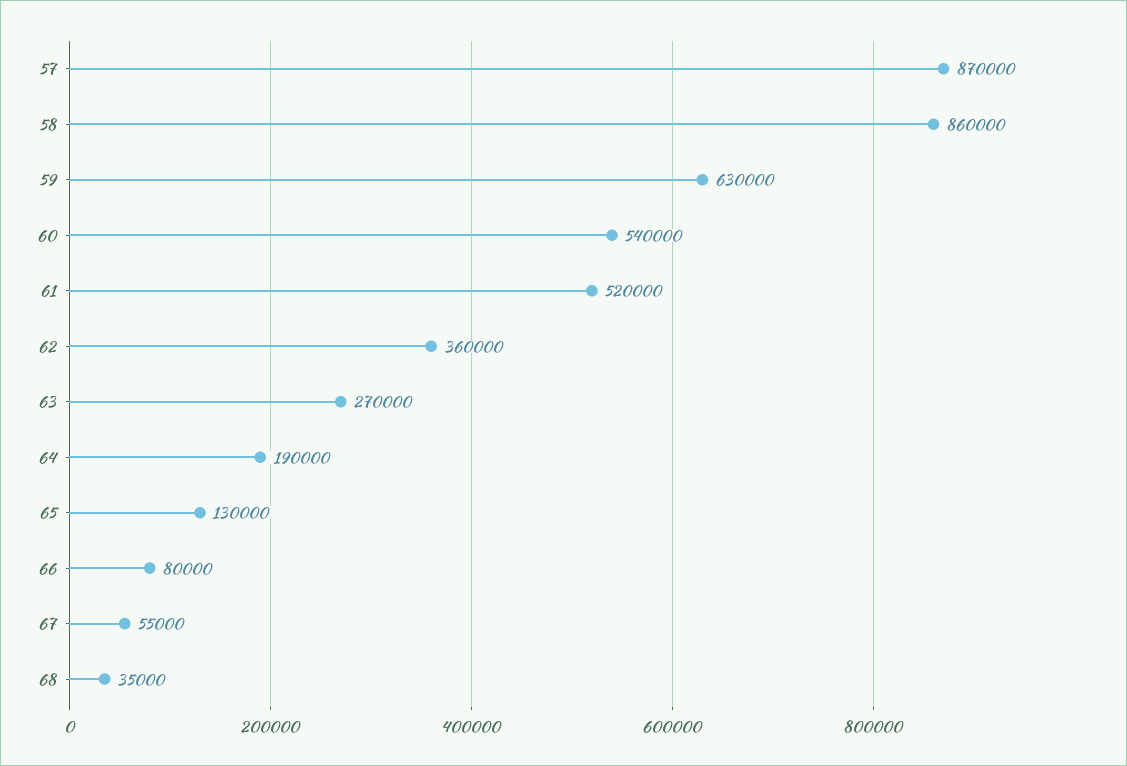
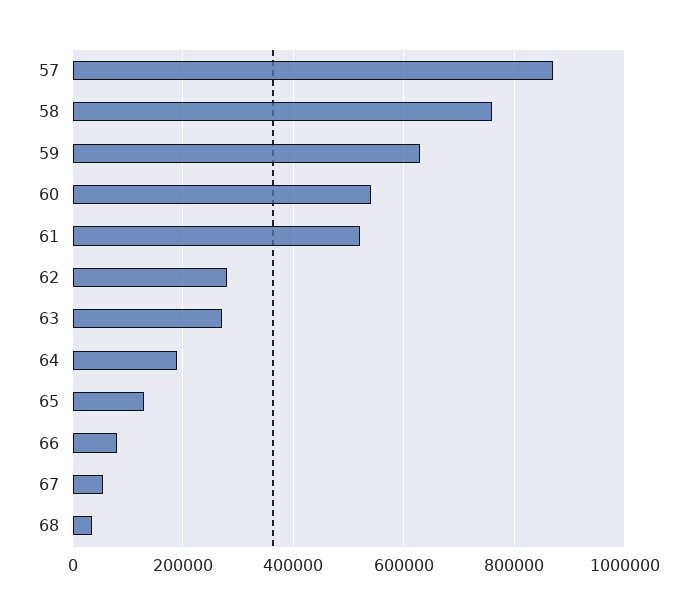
  {
    "57": 870000,
-   "58": 860000,
+   "58": 760000,
    "59": 630000,
    "60": 540000,
    "61": 520000,
-   "62": 360000,
+   "62": 280000,
    "63": 270000,
    "64": 190000,
    "65": 130000,
    "66": 80000,
    "67": 55000,
    "68": 35000
  }

